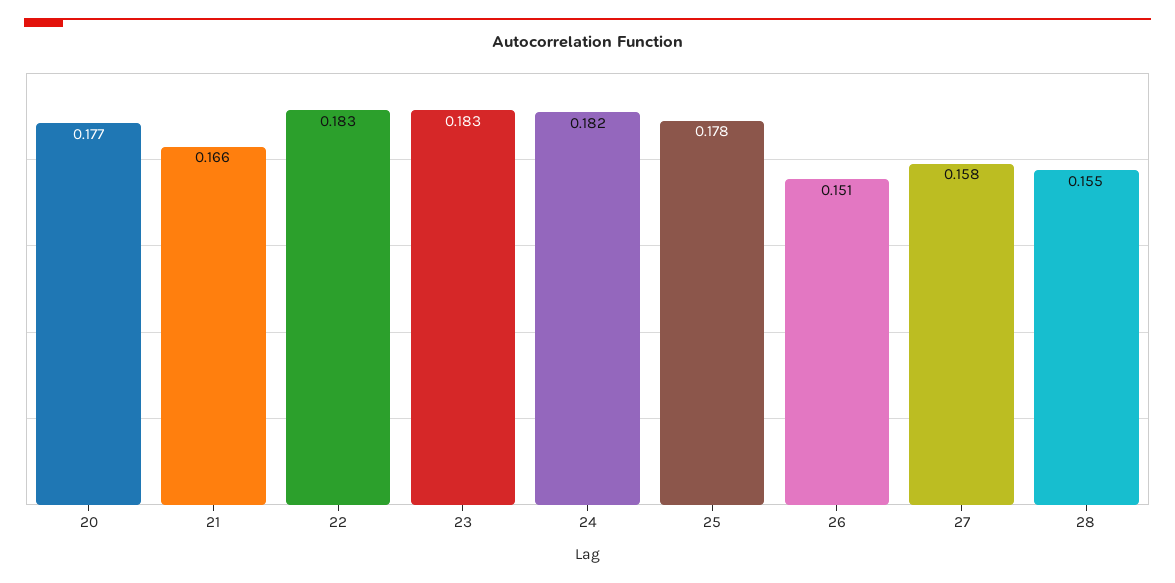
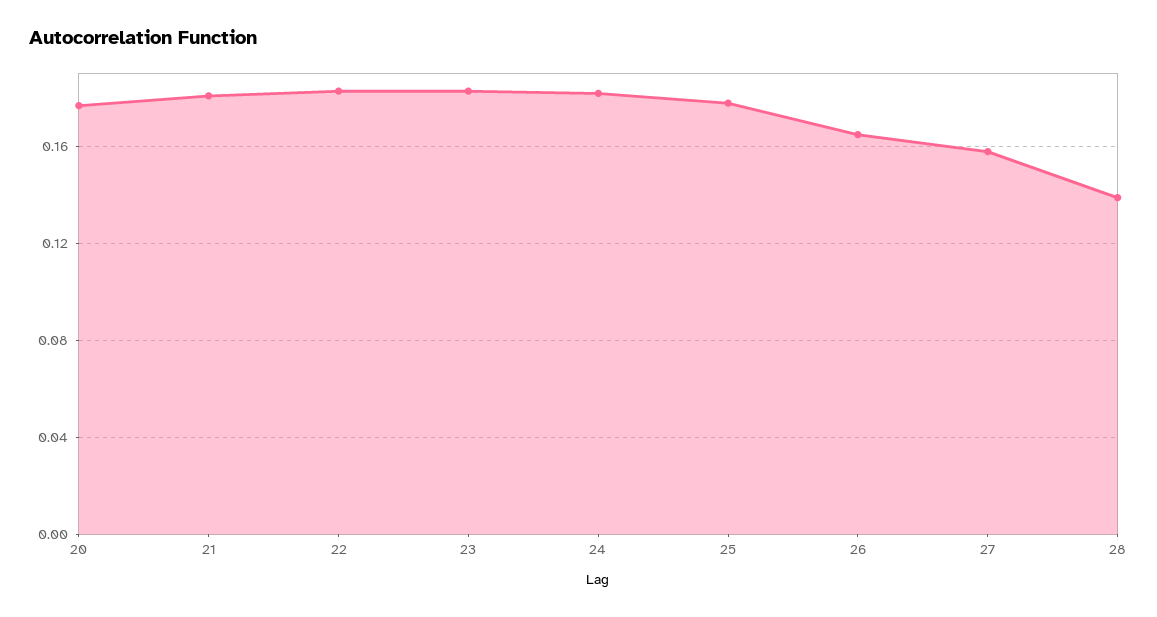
  {
    "20": 0.177,
-   "21": 0.166,
+   "21": 0.18,
    "22": 0.183,
    "23": 0.183,
    "24": 0.182,
    "25": 0.178,
-   "26": 0.151,
+   "26": 0.165,
    "27": 0.158,
-   "28": 0.155
+   "28": 0.14
  }

